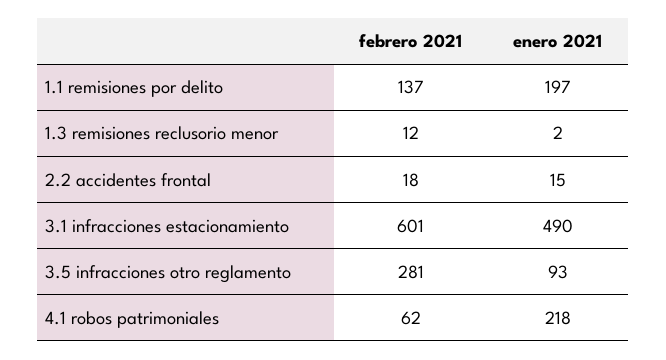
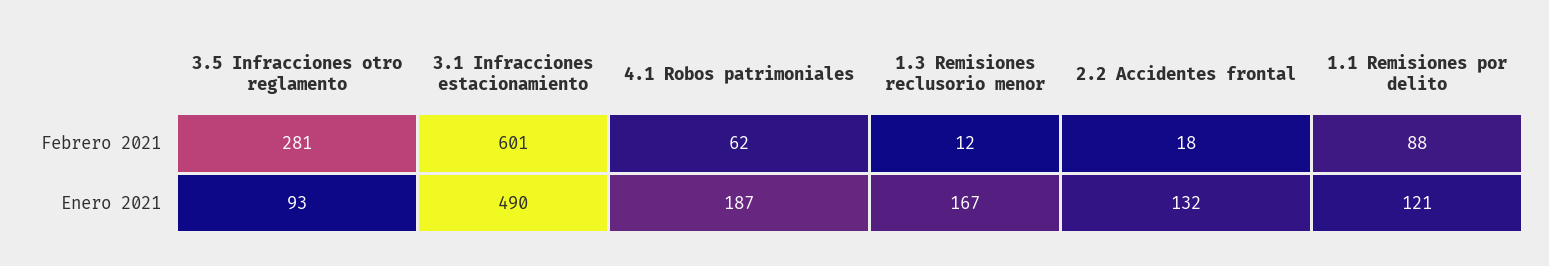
  {
    "febrero 2021": {
-     "1.1 remisiones por delito": 137,
+     "1.1 remisiones por delito": 88,
      "1.3 remisiones reclusorio menor": 12,
      "2.2 accidentes frontal": 18,
      "3.1 infracciones estacionamiento": 601,
      "3.5 infracciones otro reglamento": 281,
      "4.1 robos patrimoniales": 62
    },
    "enero 2021": {
-     "1.1 remisiones por delito": 197,
+     "1.1 remisiones por delito": 121,
-     "1.3 remisiones reclusorio menor": 2,
+     "1.3 remisiones reclusorio menor": 167,
-     "2.2 accidentes frontal": 15,
+     "2.2 accidentes frontal": 132,
      "3.1 infracciones estacionamiento": 490,
      "3.5 infracciones otro reglamento": 93,
-     "4.1 robos patrimoniales": 218
+     "4.1 robos patrimoniales": 187
    }
  }

